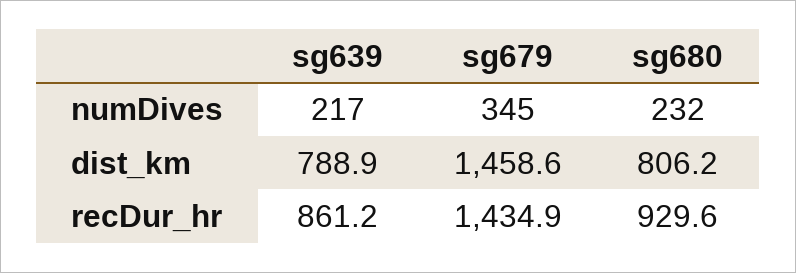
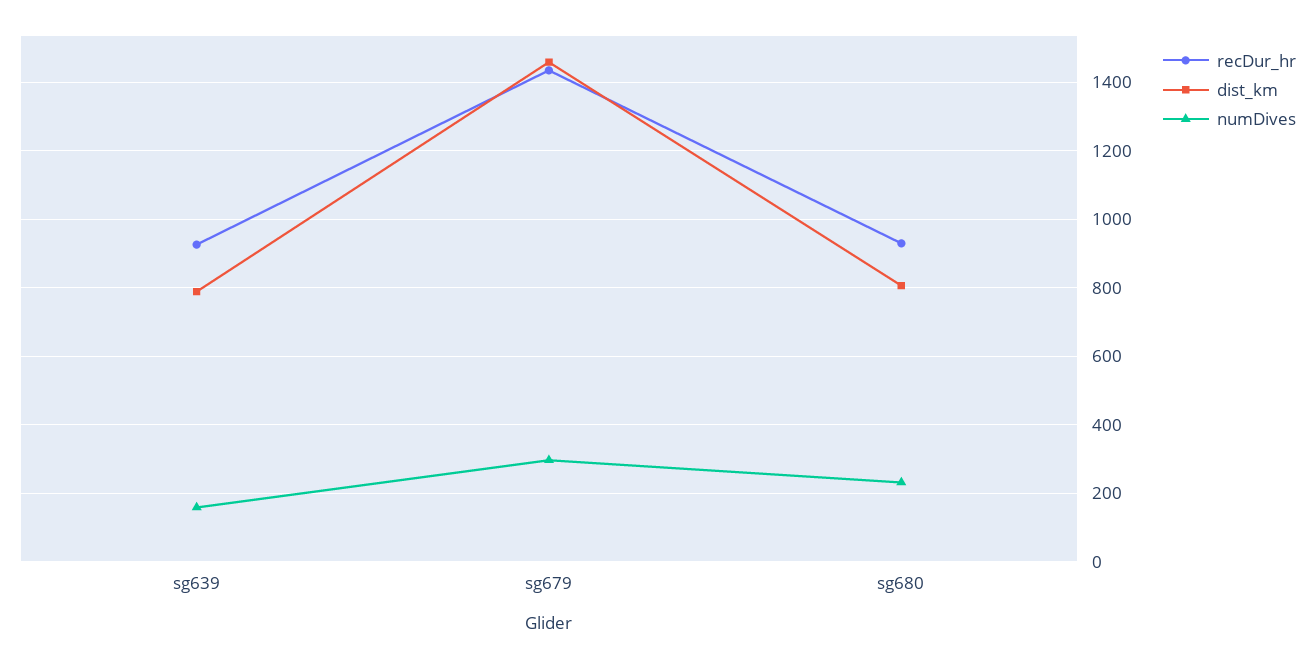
  {
    "numDives": {
-     "sg639": 217,
+     "sg639": 160,
-     "sg679": 345,
+     "sg679": 300,
      "sg680": 232
    },
    "dist_km": {
      "sg639": 788.9,
      "sg679": 1458.6,
      "sg680": 806.2
    },
    "recDur_hr": {
-     "sg639": 861.2,
+     "sg639": 920,
      "sg679": 1434.9,
      "sg680": 929.6
    }
  }

